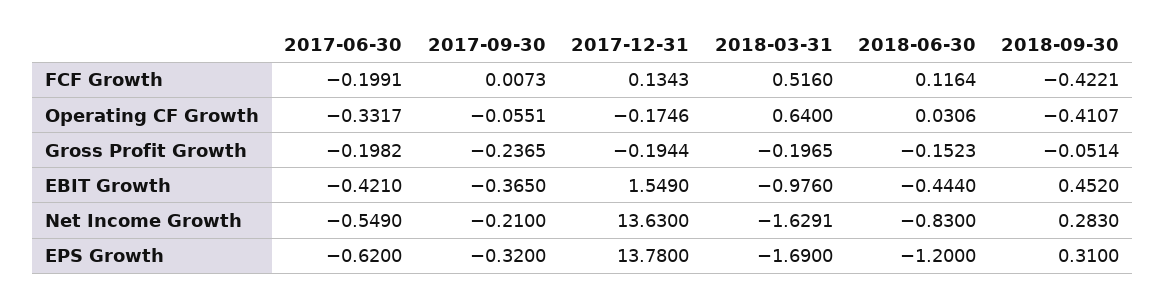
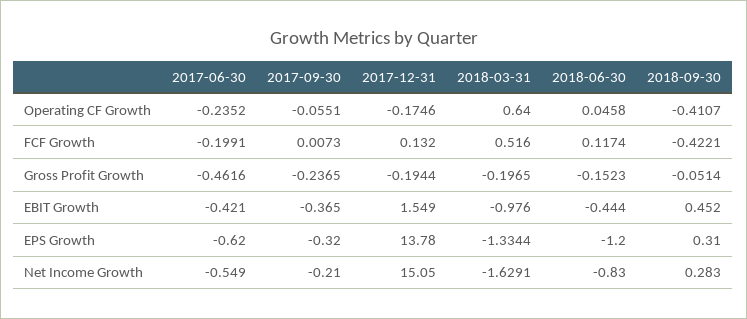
  {
    "2017-06-30": {
      "FCF Growth": -0.1991,
-     "Operating CF Growth": -0.3317,
+     "Operating CF Growth": -0.2352,
-     "Gross Profit Growth": -0.1982,
+     "Gross Profit Growth": -0.4616,
      "EBIT Growth": -0.421,
      "Net Income Growth": -0.549,
      "EPS Growth": -0.62
    },
    "2017-09-30": {
      "FCF Growth": 0.0073,
      "Operating CF Growth": -0.0551,
      "Gross Profit Growth": -0.2365,
      "EBIT Growth": -0.365,
      "Net Income Growth": -0.21,
      "EPS Growth": -0.32
    },
    "2017-12-31": {
-     "FCF Growth": 0.1343,
+     "FCF Growth": 0.132,
      "Operating CF Growth": -0.1746,
      "Gross Profit Growth": -0.1944,
      "EBIT Growth": 1.549,
-     "Net Income Growth": 13.63,
+     "Net Income Growth": 15.05,
      "EPS Growth": 13.78
    },
    "2018-03-31": {
      "FCF Growth": 0.516,
      "Operating CF Growth": 0.64,
      "Gross Profit Growth": -0.1965,
      "EBIT Growth": -0.976,
      "Net Income Growth": -1.6291,
-     "EPS Growth": -1.69
+     "EPS Growth": -1.3344
    },
    "2018-06-30": {
-     "FCF Growth": 0.1164,
+     "FCF Growth": 0.1174,
-     "Operating CF Growth": 0.0306,
+     "Operating CF Growth": 0.0458,
      "Gross Profit Growth": -0.1523,
      "EBIT Growth": -0.444,
      "Net Income Growth": -0.83,
      "EPS Growth": -1.2
    },
    "2018-09-30": {
      "FCF Growth": -0.4221,
      "Operating CF Growth": -0.4107,
      "Gross Profit Growth": -0.0514,
      "EBIT Growth": 0.452,
      "Net Income Growth": 0.283,
      "EPS Growth": 0.31
    }
  }

